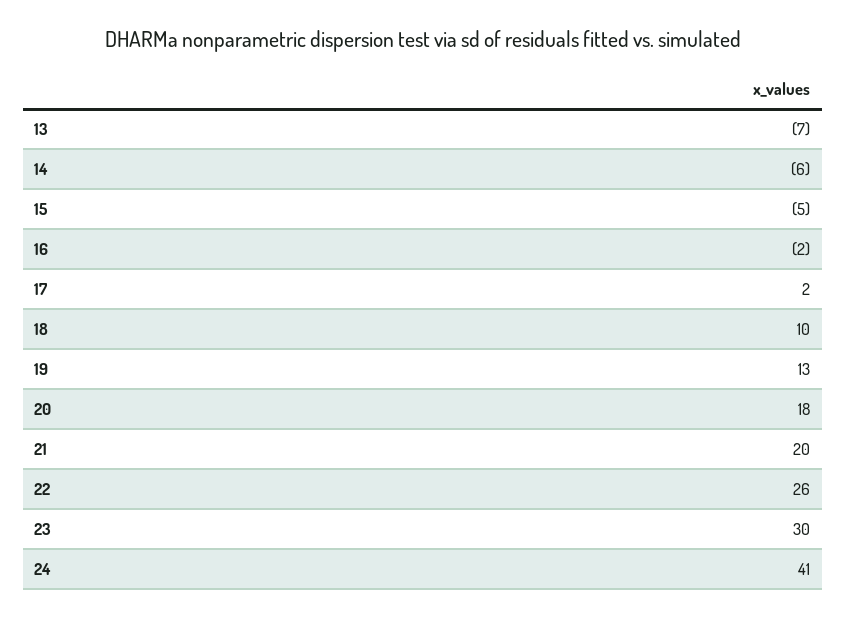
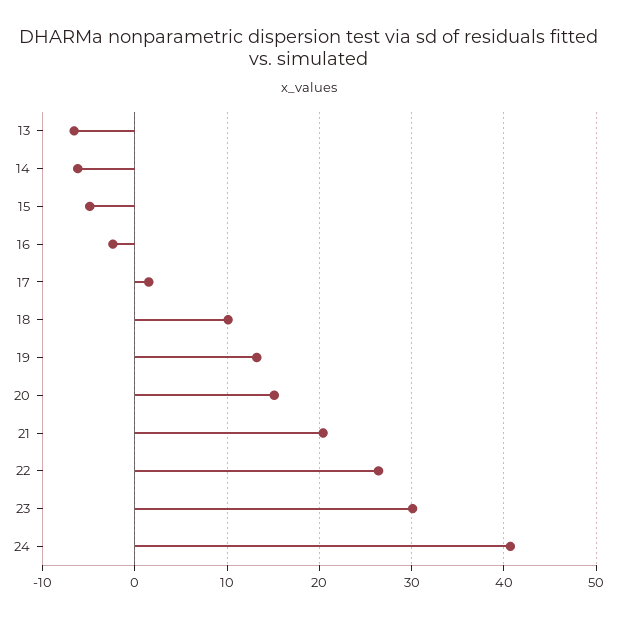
  {
    "13": -7,
    "14": -6,
    "15": -5,
    "16": -2,
    "17": 2,
    "18": 10,
    "19": 13,
-   "20": 18,
+   "20": 15,
    "21": 20,
    "22": 26,
    "23": 30,
    "24": 41
  }

